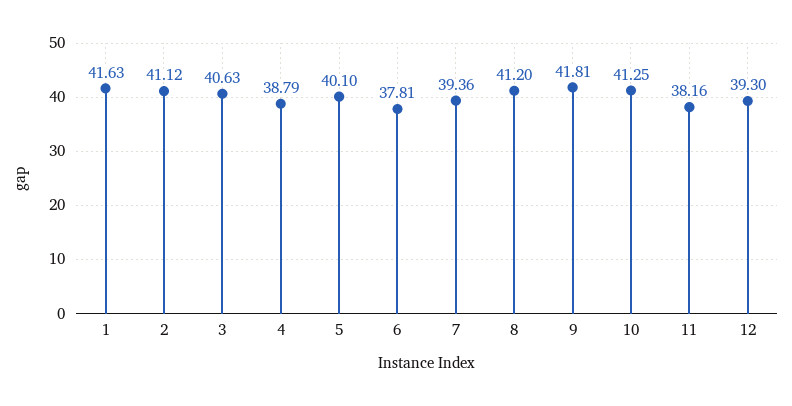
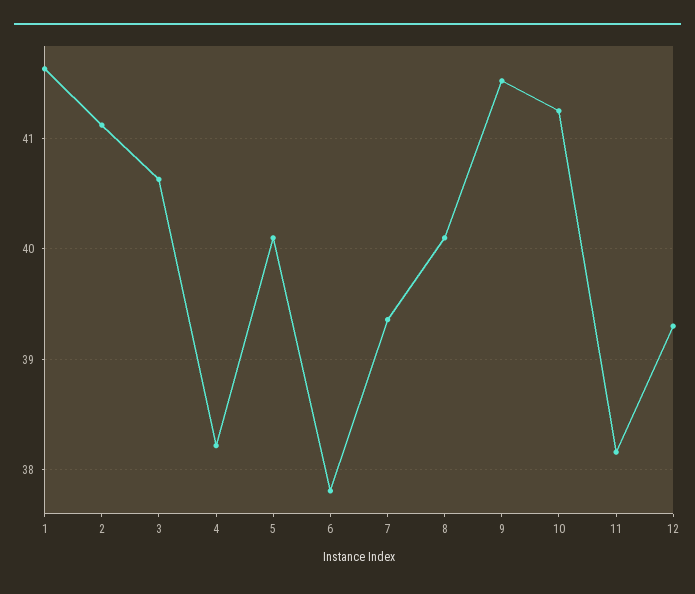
  {
    "1": 41.63,
    "2": 41.12,
    "3": 40.63,
-   "4": 38.79,
+   "4": 38.2,
    "5": 40.1,
    "6": 37.81,
    "7": 39.36,
-   "8": 41.2,
+   "8": 40.1,
-   "9": 41.81,
+   "9": 41.5,
    "10": 41.25,
    "11": 38.16,
    "12": 39.3
  }

